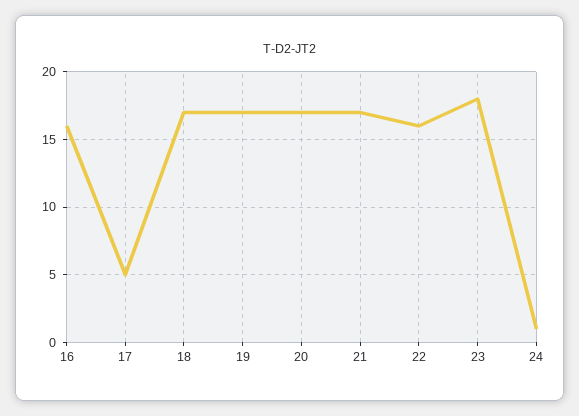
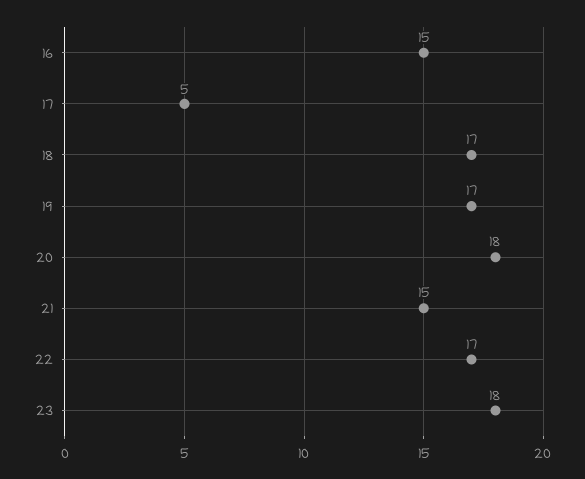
  {
-   "16": 16,
+   "16": 15,
    "17": 5,
    "18": 17,
    "19": 17,
-   "20": 17,
+   "20": 18,
-   "21": 17,
+   "21": 15,
-   "22": 16,
+   "22": 17,
-   "23": 18,
+   "23": 18
-   "24": 1
  }

